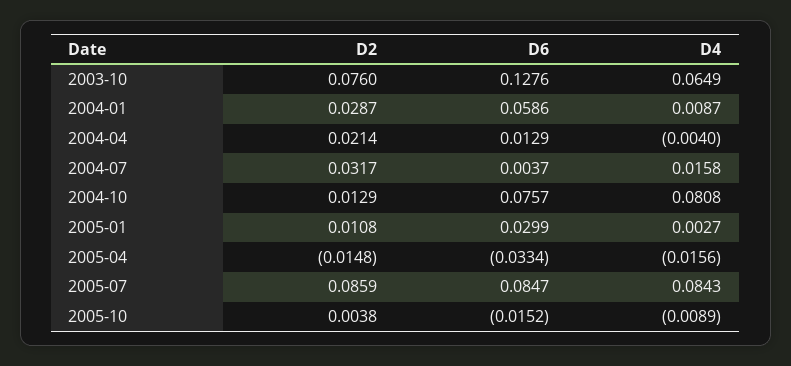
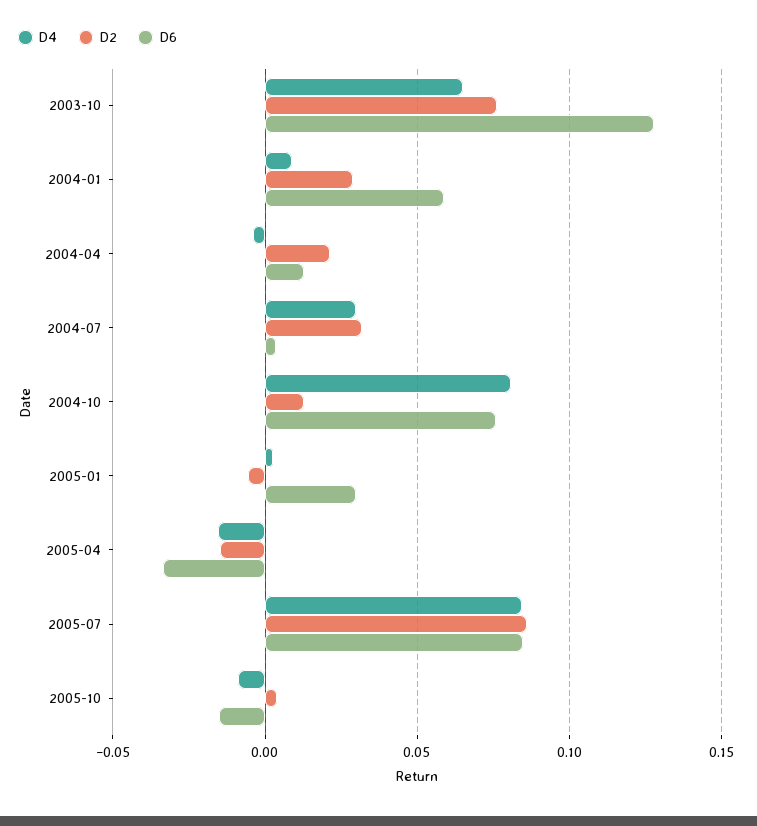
  {
    "D2": {
      "2003-10": 0.076,
      "2004-01": 0.0287,
      "2004-04": 0.0214,
      "2004-07": 0.0317,
      "2004-10": 0.0129,
-     "2005-01": 0.0108,
+     "2005-01": -0.005,
      "2005-04": -0.0148,
      "2005-07": 0.0859,
      "2005-10": 0.0038
    },
    "D6": {
      "2003-10": 0.1276,
      "2004-01": 0.0586,
      "2004-04": 0.0129,
      "2004-07": 0.0037,
      "2004-10": 0.0757,
      "2005-01": 0.0299,
      "2005-04": -0.0334,
      "2005-07": 0.0847,
      "2005-10": -0.0152
    },
    "D4": {
      "2003-10": 0.0649,
      "2004-01": 0.0087,
      "2004-04": -0.004,
-     "2004-07": 0.0158,
+     "2004-07": 0.03,
      "2004-10": 0.0808,
      "2005-01": 0.0027,
      "2005-04": -0.0156,
      "2005-07": 0.0843,
      "2005-10": -0.0089
    }
  }

